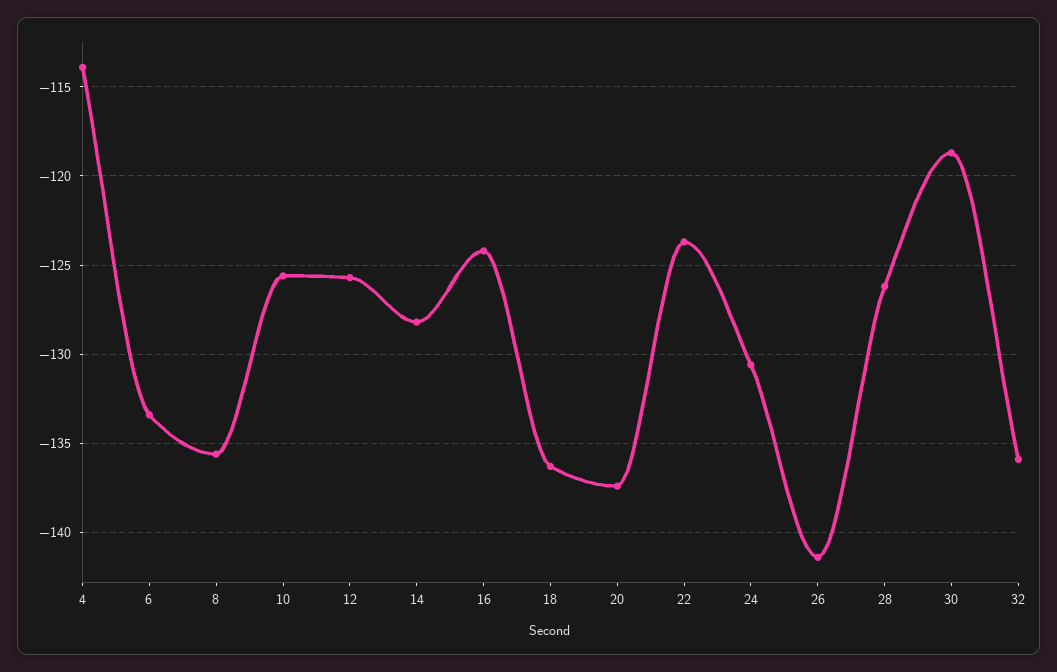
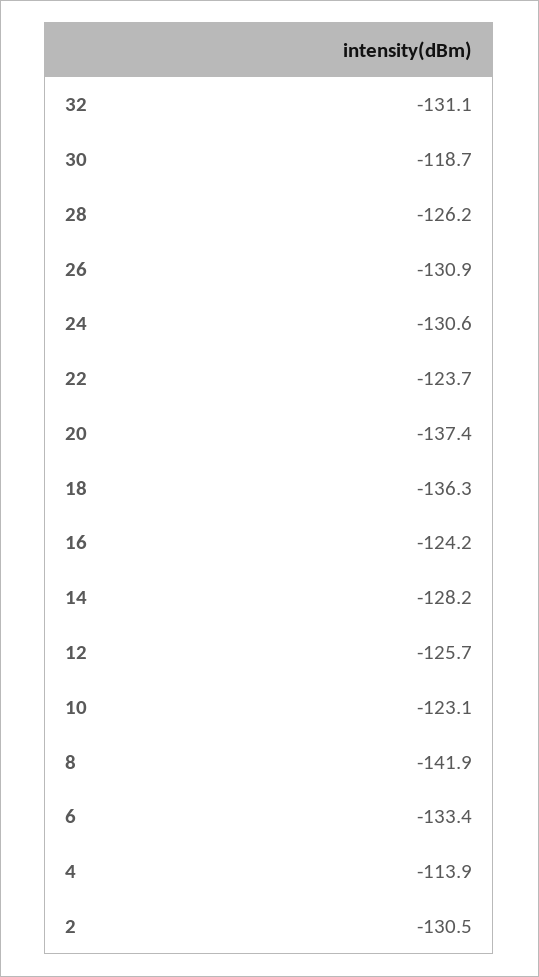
  {
    "4": -113.9,
    "6": -133.4,
-   "8": -135.5,
+   "8": -141.9,
-   "10": -125.5,
+   "10": -123.1,
    "12": -125.7,
    "14": -128.2,
    "16": -124.2,
    "18": -136.3,
    "20": -137.4,
    "22": -123.7,
    "24": -130.6,
-   "26": -141.5,
+   "26": -130.9,
    "28": -126.2,
    "30": -118.7,
-   "32": -136
+   "32": -131.1,
+   "2": -130.5
  }

